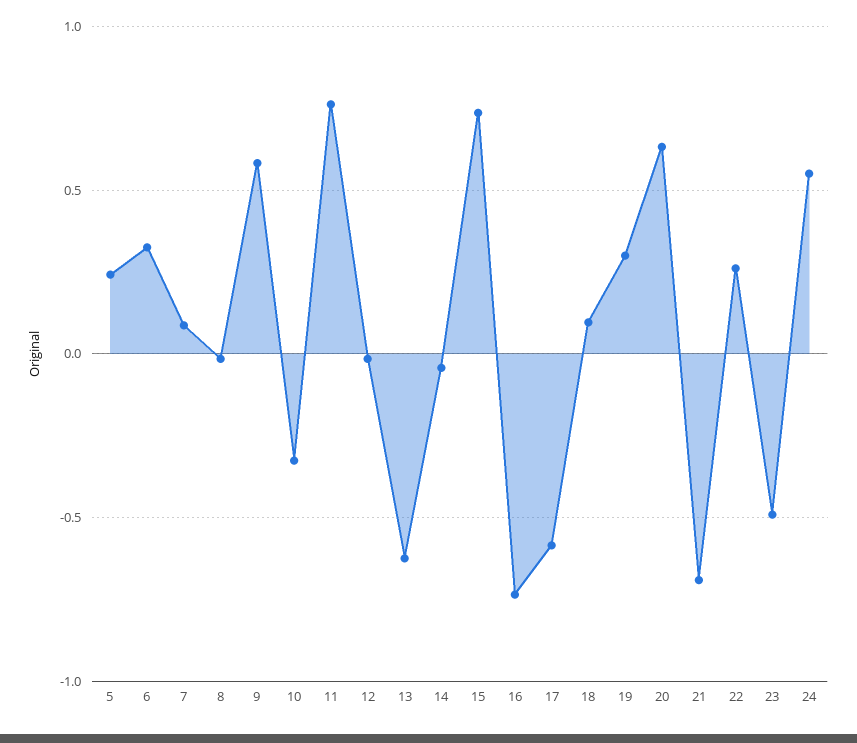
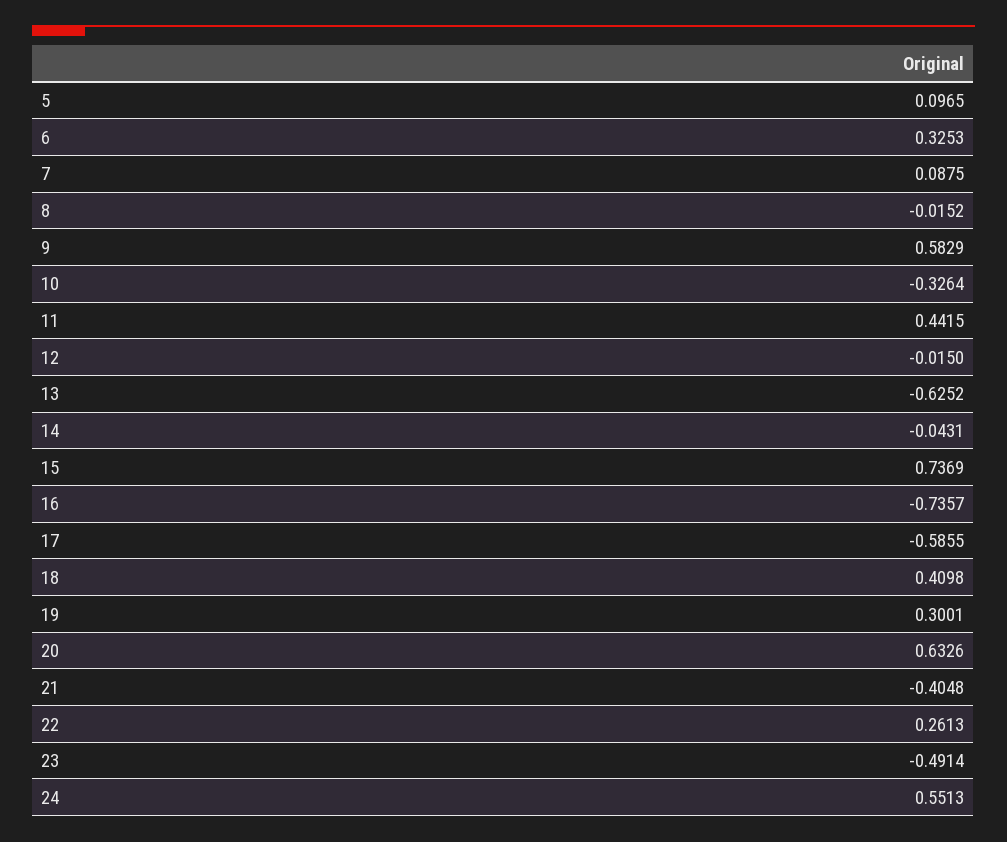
  {
-   "5": 0.25,
+   "5": 0.0965,
    "6": 0.3253,
    "7": 0.0875,
    "8": -0.0152,
    "9": 0.5829,
    "10": -0.3264,
-   "11": 0.75,
+   "11": 0.4415,
    "12": -0.015,
    "13": -0.6252,
    "14": -0.0431,
    "15": 0.7369,
    "16": -0.7357,
    "17": -0.5855,
-   "18": 0.1,
+   "18": 0.4098,
    "19": 0.3001,
    "20": 0.6326,
-   "21": -0.7,
+   "21": -0.4048,
    "22": 0.2613,
    "23": -0.4914,
    "24": 0.5513
  }

